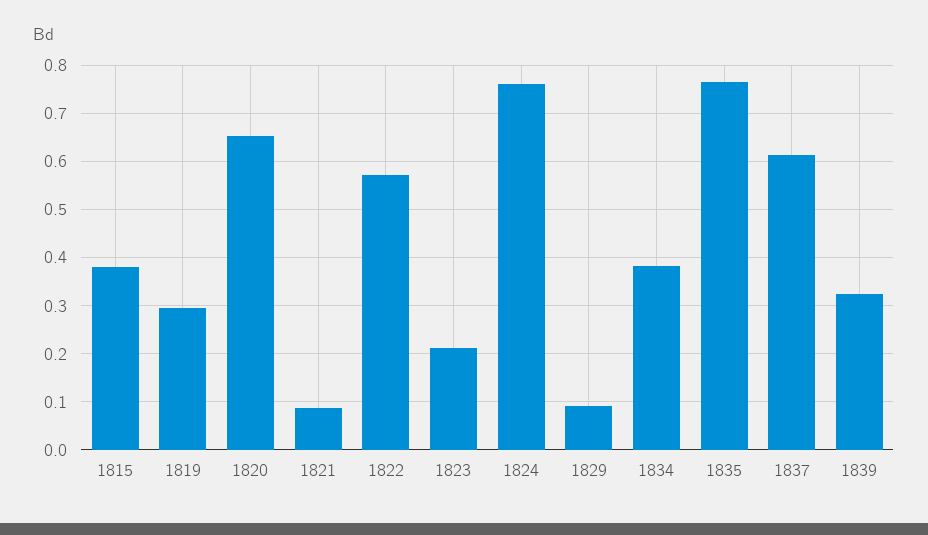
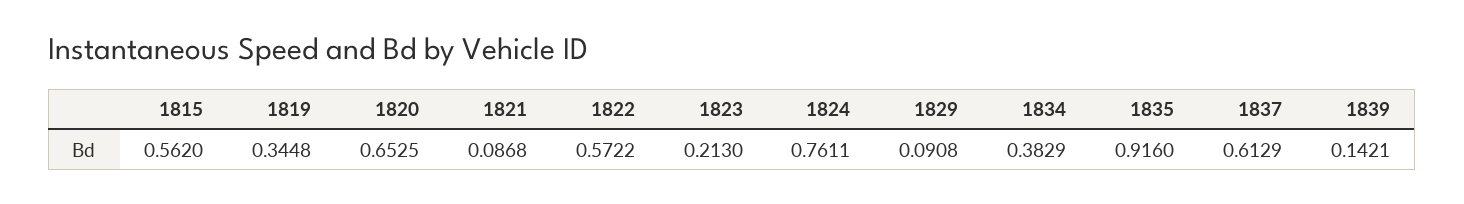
  {
-   "1815": 0.38,
+   "1815": 0.562,
-   "1819": 0.3,
+   "1819": 0.3448,
    "1820": 0.6525,
    "1821": 0.0868,
    "1822": 0.5722,
    "1823": 0.213,
    "1824": 0.7611,
    "1829": 0.0908,
    "1834": 0.3829,
-   "1835": 0.76,
+   "1835": 0.916,
    "1837": 0.6129,
-   "1839": 0.32
+   "1839": 0.1421
  }

